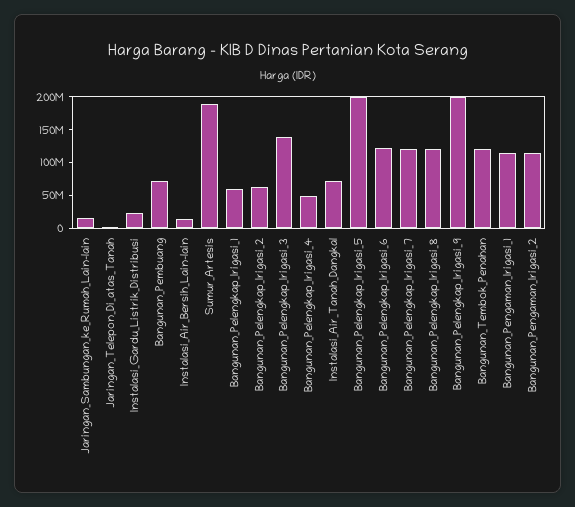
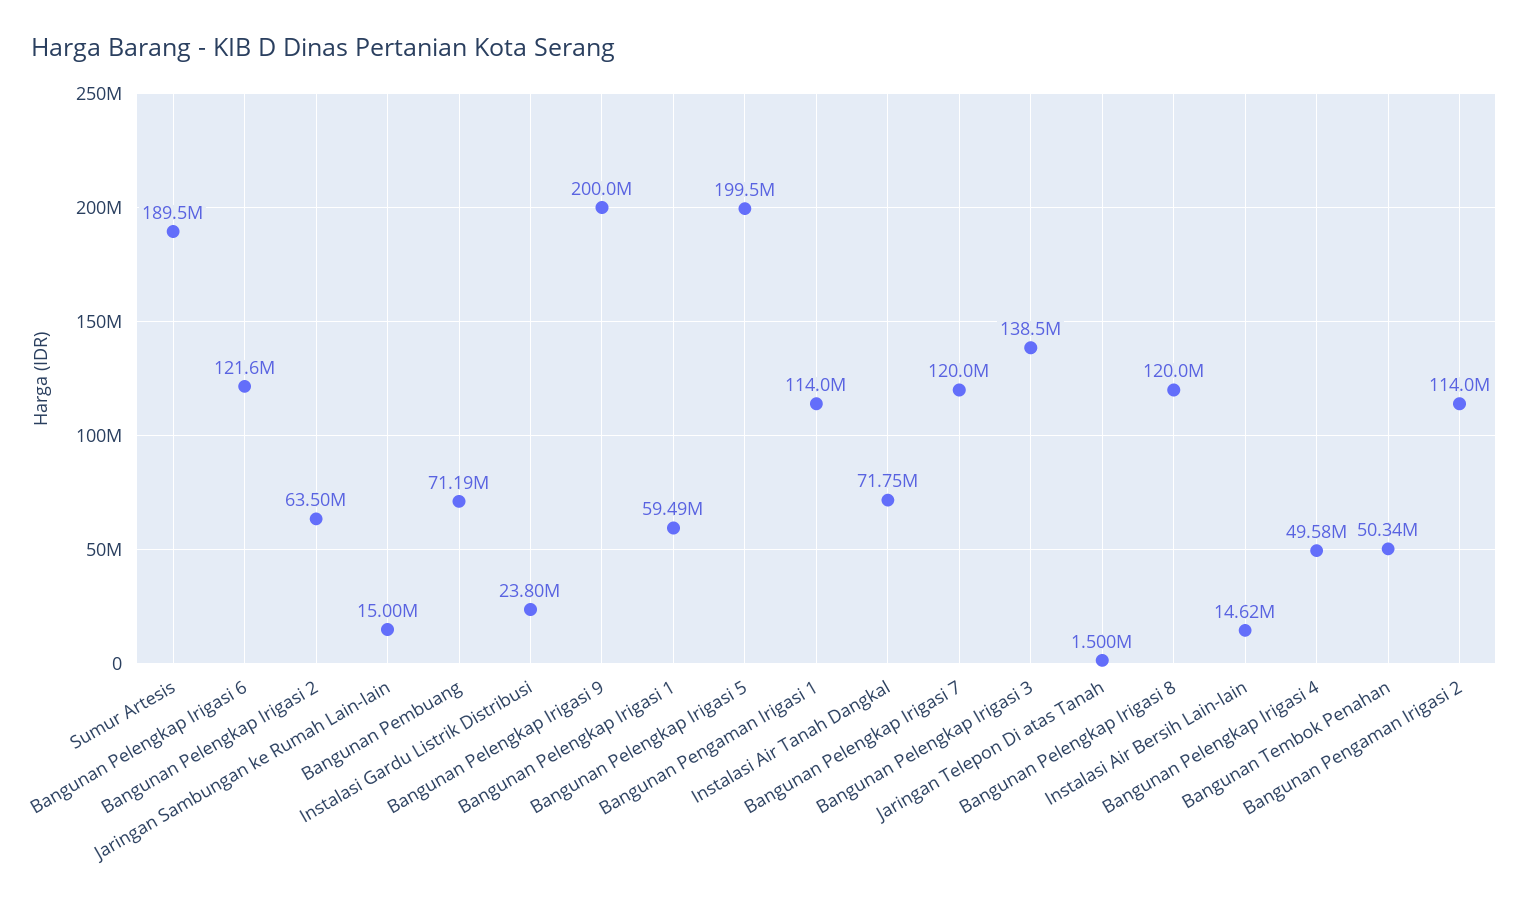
  {
    "Jaringan_Sambungan_ke_Rumah_Lain-lain": 15000000,
    "Jaringan_Telepon_Di_atas_Tanah": 1500000,
    "Instalasi_Gardu_Listrik_Distribusi": 23800000,
    "Bangunan_Pembuang": 71190000,
    "Instalasi_Air_Bersih_Lain-lain": 14620000,
    "Sumur_Artesis": 189500000,
    "Bangunan_Pelengkap_Irigasi_1": 59490000,
    "Bangunan_Pelengkap_Irigasi_2": 63500000,
    "Bangunan_Pelengkap_Irigasi_3": 138500000,
    "Bangunan_Pelengkap_Irigasi_4": 49580000,
    "Instalasi_Air_Tanah_Dangkal": 71750000,
    "Bangunan_Pelengkap_Irigasi_5": 199500000,
    "Bangunan_Pelengkap_Irigasi_6": 121600000,
    "Bangunan_Pelengkap_Irigasi_7": 120000000,
    "Bangunan_Pelengkap_Irigasi_8": 120000000,
    "Bangunan_Pelengkap_Irigasi_9": 200000000,
-   "Bangunan_Tembok_Penahan": 125000000,
+   "Bangunan_Tembok_Penahan": 50340000,
    "Bangunan_Pengaman_Irigasi_1": 114000000,
    "Bangunan_Pengaman_Irigasi_2": 114000000
  }

